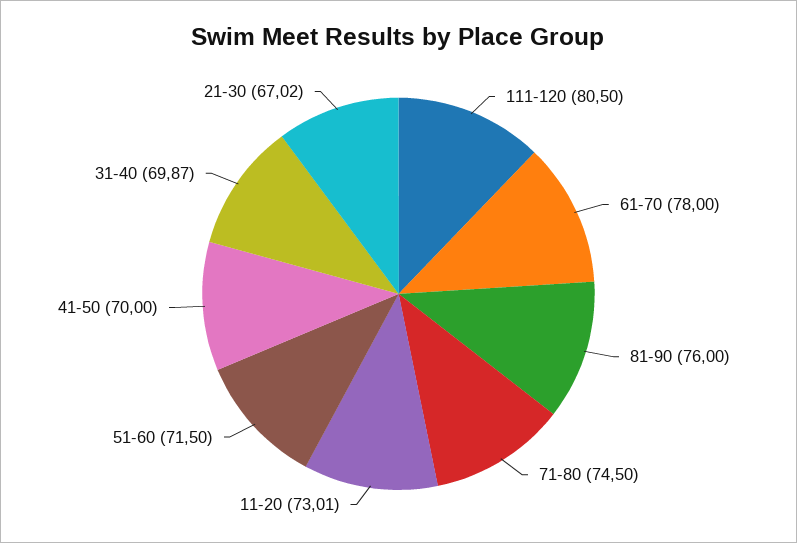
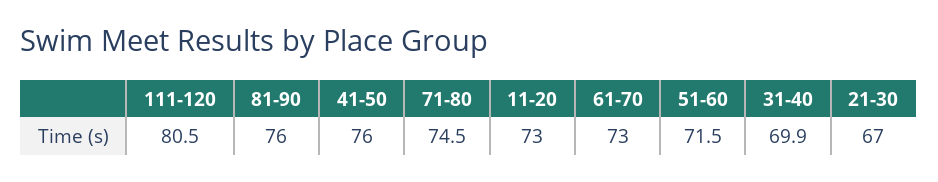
  {
    "111-120": 80.5,
-   "61-70": 78,
+   "61-70": 73,
    "81-90": 76,
    "71-80": 74.5,
    "11-20": 73.01,
    "51-60": 71.5,
-   "41-50": 70,
+   "41-50": 76,
    "31-40": 69.87,
    "21-30": 67.02
  }

